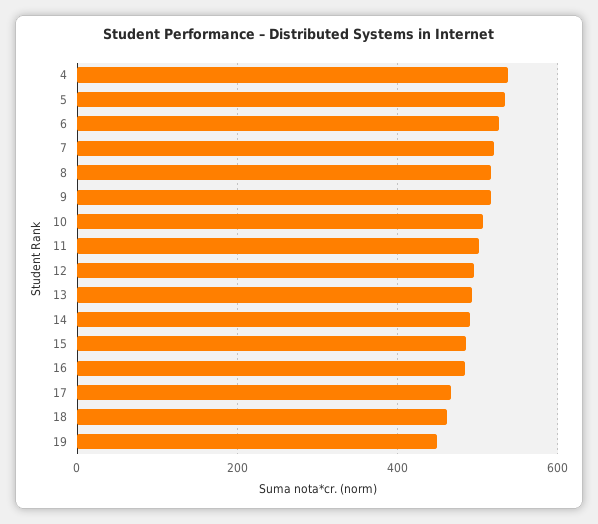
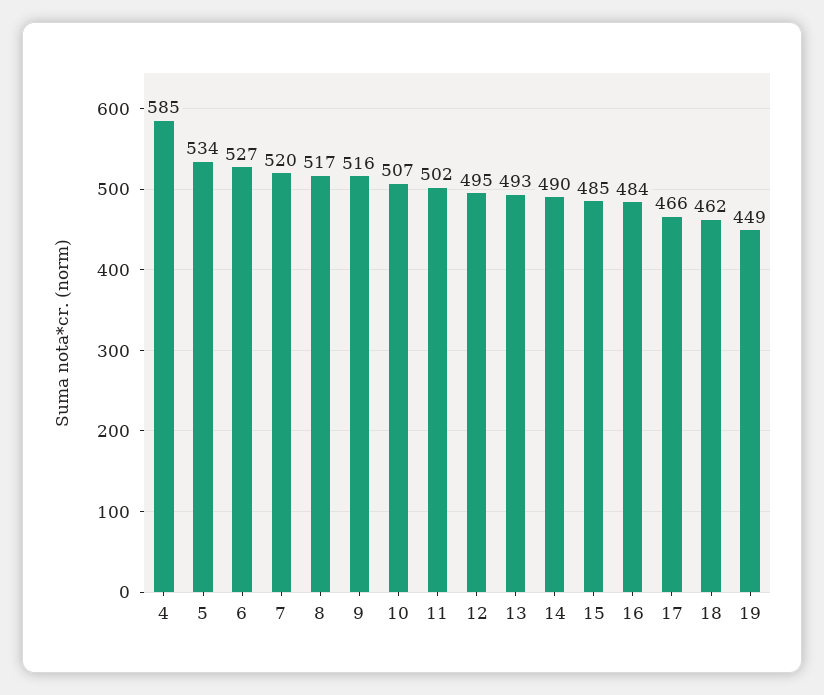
  {
-   "4": 540,
+   "4": 585,
    "5": 534,
    "6": 527,
    "7": 520,
    "8": 517,
    "9": 516,
    "10": 507,
    "11": 502,
    "12": 495,
    "13": 493,
    "14": 490,
    "15": 485,
    "16": 484,
    "17": 466,
    "18": 462,
    "19": 449
  }

